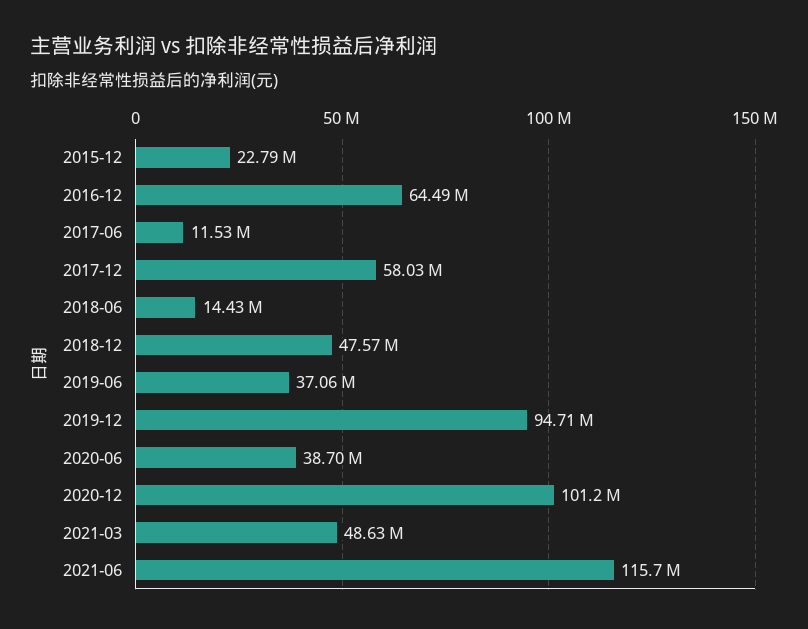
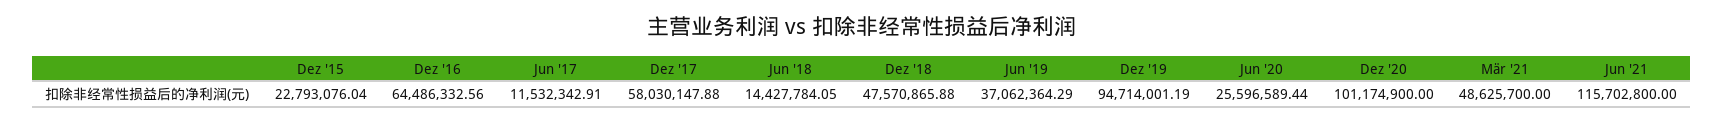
  {
    "2015-12": 22793076.04,
    "2016-12": 64486332.56,
    "2017-06": 11532342.91,
    "2017-12": 58030147.88,
    "2018-06": 14427784.05,
    "2018-12": 47570865.88,
    "2019-06": 37062364.29,
    "2019-12": 94714001.19,
-   "2020-06": 38700000,
+   "2020-06": 25596589.44,
    "2020-12": 101174900,
    "2021-03": 48625700,
    "2021-06": 115702800
  }

